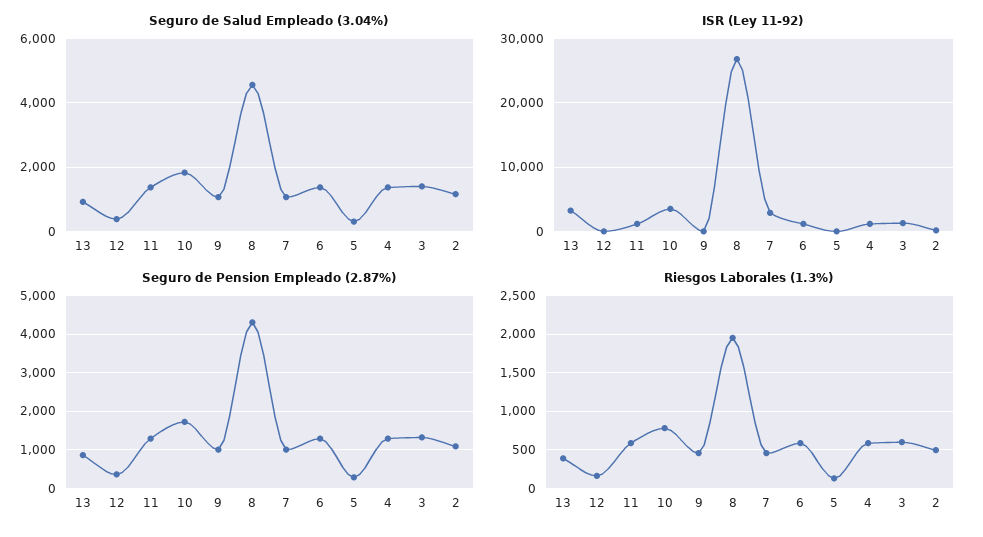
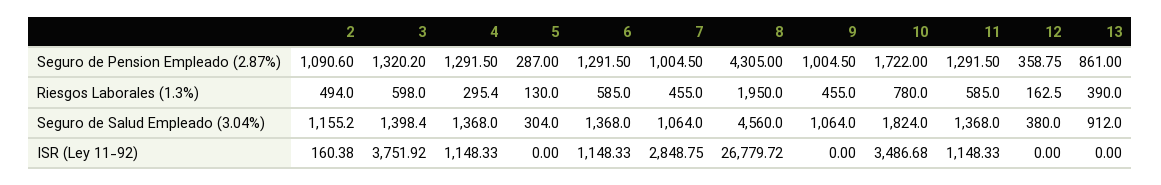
  {
    "Seguro de Salud Empleado (3.04%)": {
      "13": 912,
      "12": 380,
      "11": 1368,
      "10": 1824,
      "9": 1064,
      "8": 4560,
      "7": 1064,
      "6": 1368,
      "5": 304,
      "4": 1368,
      "3": 1398.4,
      "2": 1155.2
    },
    "ISR (Ley 11-92)": {
-     "13": 3000,
+     "13": 0,
      "12": 0,
      "11": 1148.33,
      "10": 3486.68,
      "9": 0,
      "8": 26779.72,
      "7": 2848.75,
      "6": 1148.33,
      "5": 0,
      "4": 1148.33,
-     "3": 1000,
+     "3": 3751.92,
      "2": 160.38
    },
    "Seguro de Pension Empleado (2.87%)": {
      "13": 861,
      "12": 358.75,
      "11": 1291.5,
      "10": 1722,
      "9": 1004.5,
      "8": 4305,
      "7": 1004.5,
      "6": 1291.5,
      "5": 287,
      "4": 1291.5,
      "3": 1320.2,
      "2": 1090.6
    },
    "Riesgos Laborales (1.3%)": {
      "13": 390,
      "12": 162.5,
      "11": 585,
      "10": 780,
      "9": 455,
      "8": 1950,
      "7": 455,
      "6": 585,
      "5": 130,
-     "4": 600,
+     "4": 295.4,
      "3": 598,
      "2": 494
    }
  }

